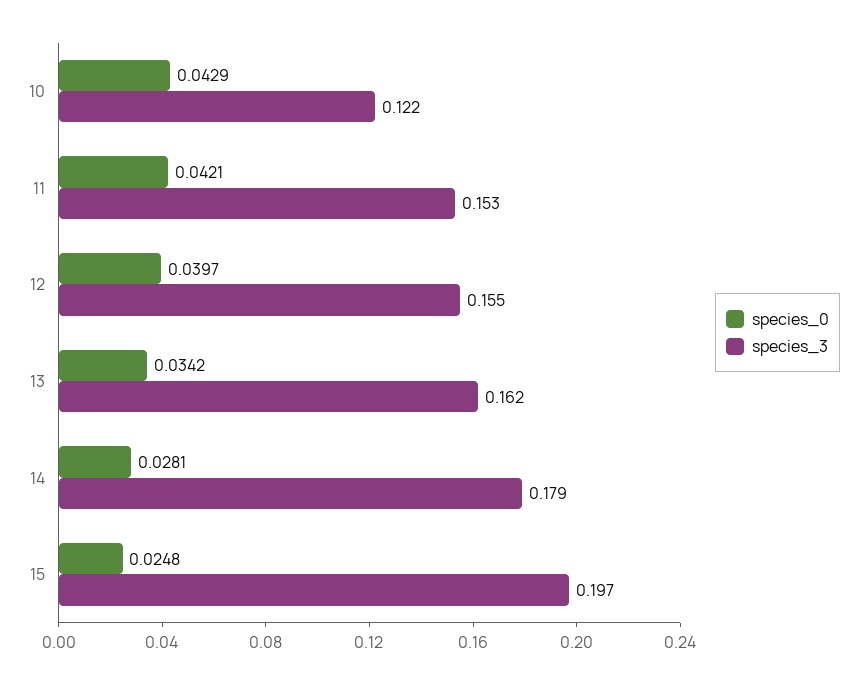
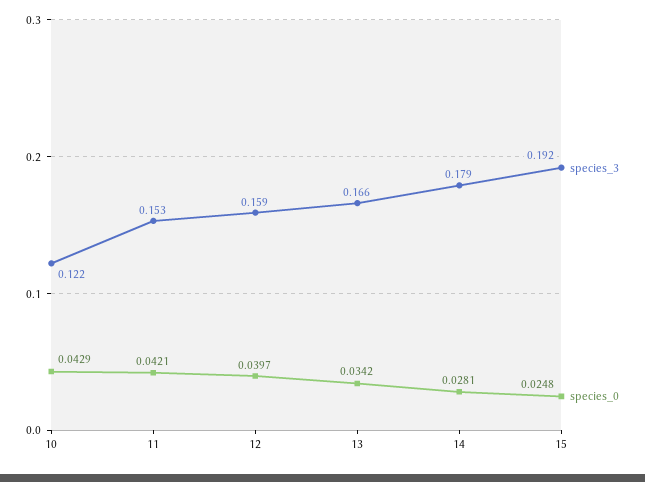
  {
    "species_0": {
      "10": 0.0429,
      "11": 0.0421,
      "12": 0.0397,
      "13": 0.0342,
      "14": 0.0281,
      "15": 0.0248
    },
    "species_3": {
      "10": 0.122,
      "11": 0.153,
-     "12": 0.155,
+     "12": 0.159,
-     "13": 0.162,
+     "13": 0.166,
      "14": 0.179,
-     "15": 0.197
+     "15": 0.192
    }
  }

